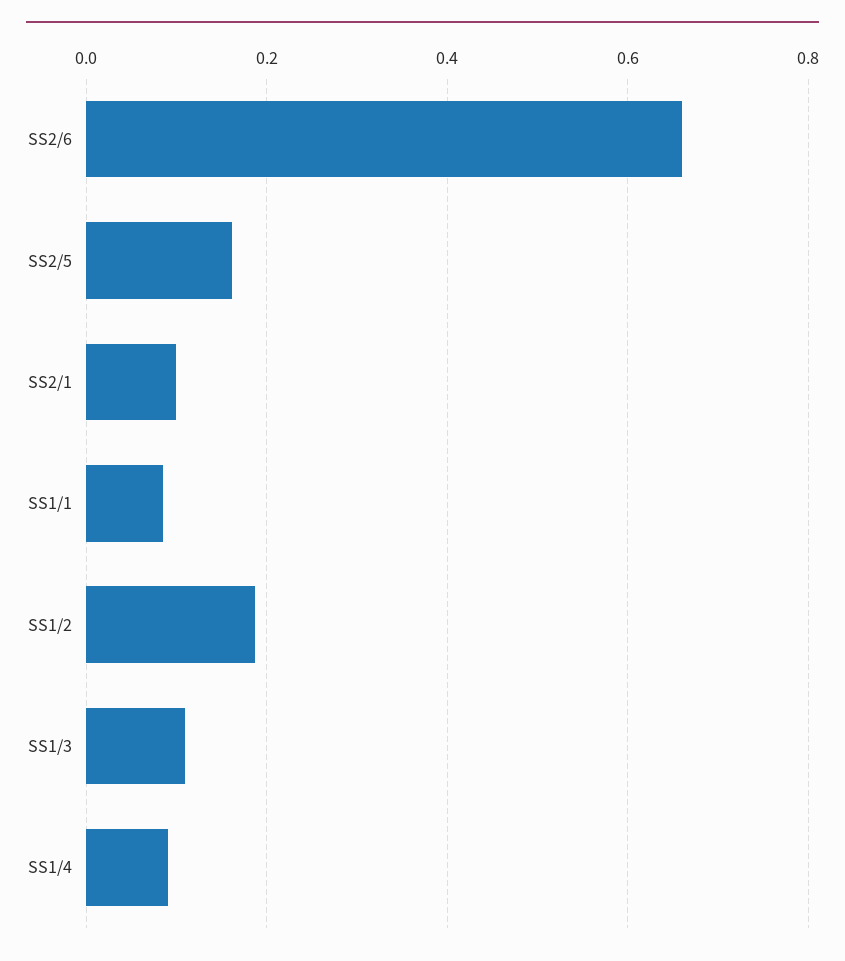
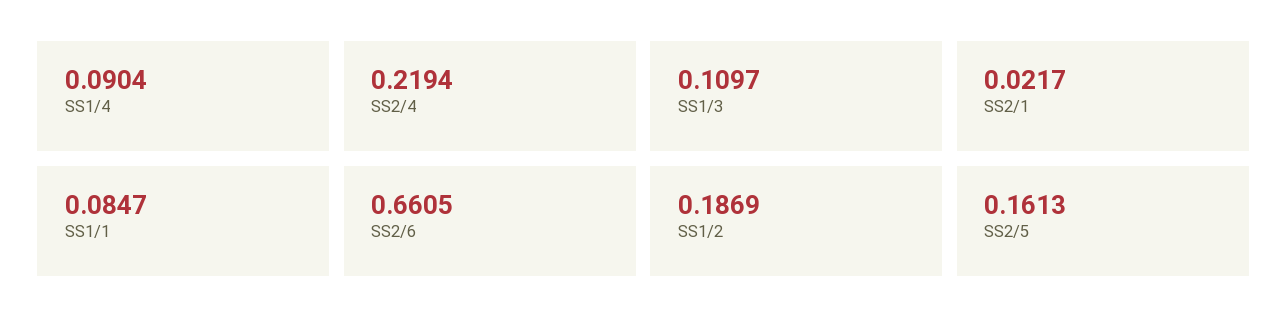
  {
    "SS2/6": 0.6605,
    "SS2/5": 0.1613,
-   "SS2/1": 0.1,
+   "SS2/1": 0.0217,
    "SS1/1": 0.0847,
    "SS1/2": 0.1869,
    "SS1/3": 0.1097,
-   "SS1/4": 0.0904
+   "SS1/4": 0.0904,
+   "SS2/4": 0.2194
  }

